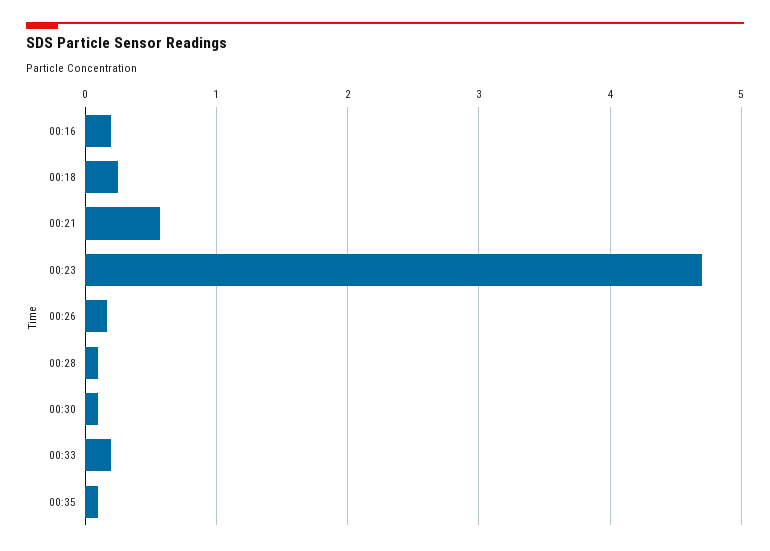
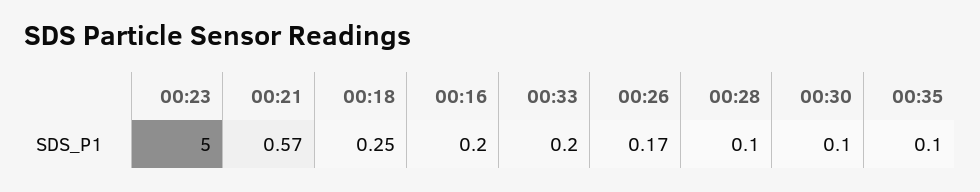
  {
    "00:16": 0.2,
    "00:18": 0.25,
    "00:21": 0.57,
-   "00:23": 4.7,
+   "00:23": 5,
    "00:26": 0.17,
    "00:28": 0.1,
    "00:30": 0.1,
    "00:33": 0.2,
    "00:35": 0.1
  }

